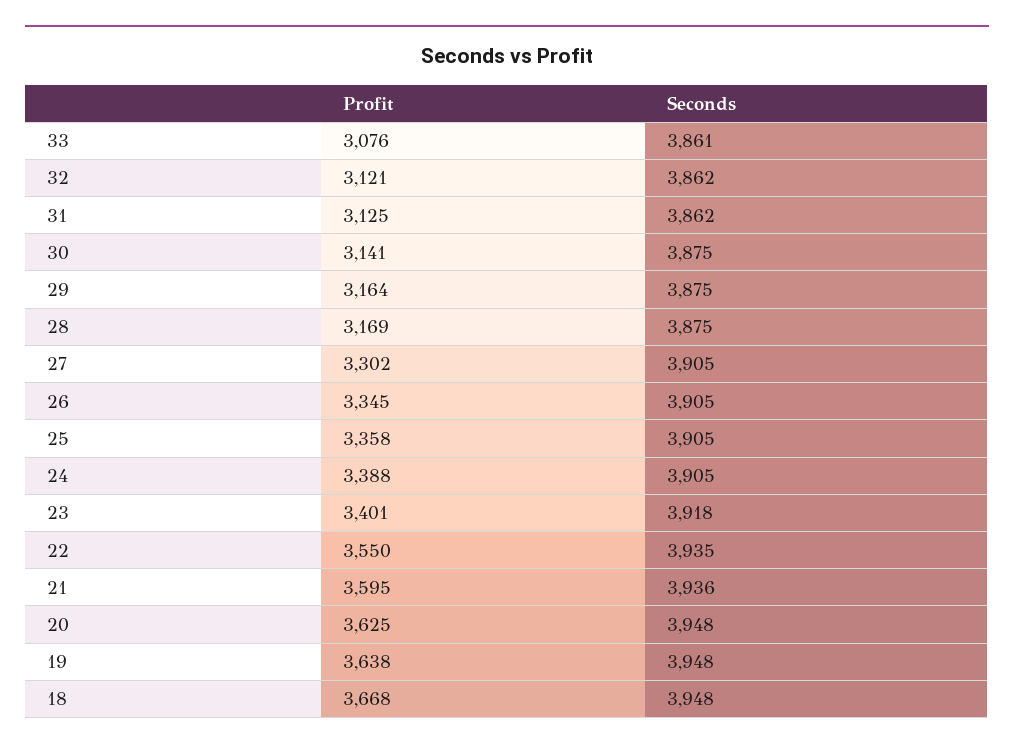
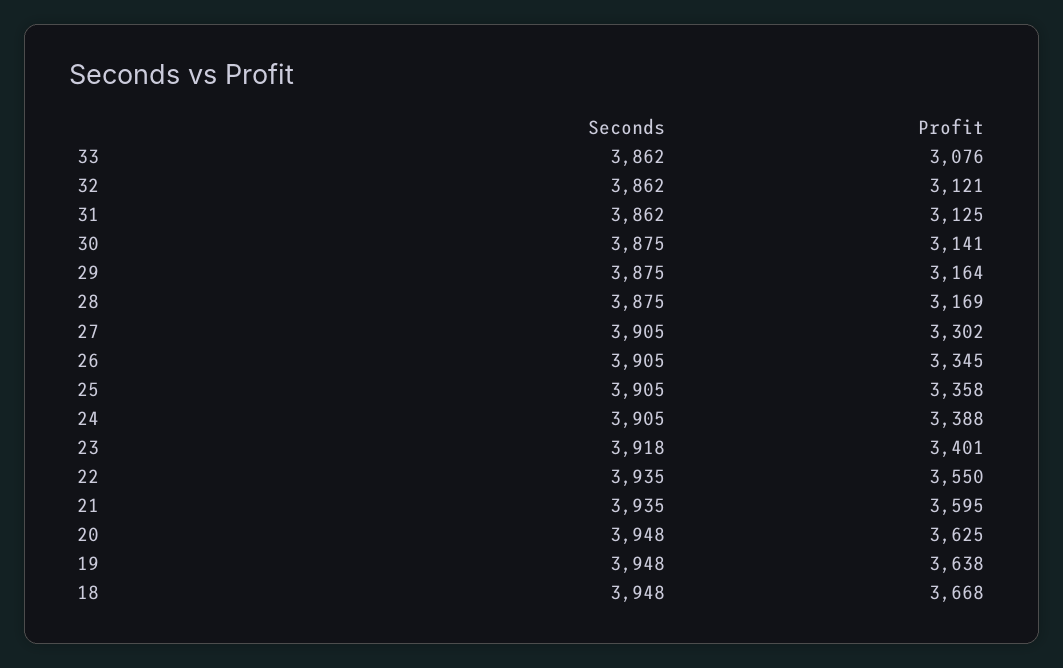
  {
    "Profit": {
      "33": 3076,
      "32": 3121,
      "31": 3125,
      "30": 3141,
      "29": 3164,
      "28": 3169,
      "27": 3302,
      "26": 3345,
      "25": 3358,
      "24": 3388,
      "23": 3401,
      "22": 3550,
      "21": 3595,
      "20": 3625,
      "19": 3638,
      "18": 3668
    },
    "Seconds": {
-     "33": 3861,
+     "33": 3862,
      "32": 3862,
      "31": 3862,
      "30": 3875,
      "29": 3875,
      "28": 3875,
      "27": 3905,
      "26": 3905,
      "25": 3905,
      "24": 3905,
      "23": 3918,
      "22": 3935,
-     "21": 3936,
+     "21": 3935,
      "20": 3948,
      "19": 3948,
      "18": 3948
    }
  }

